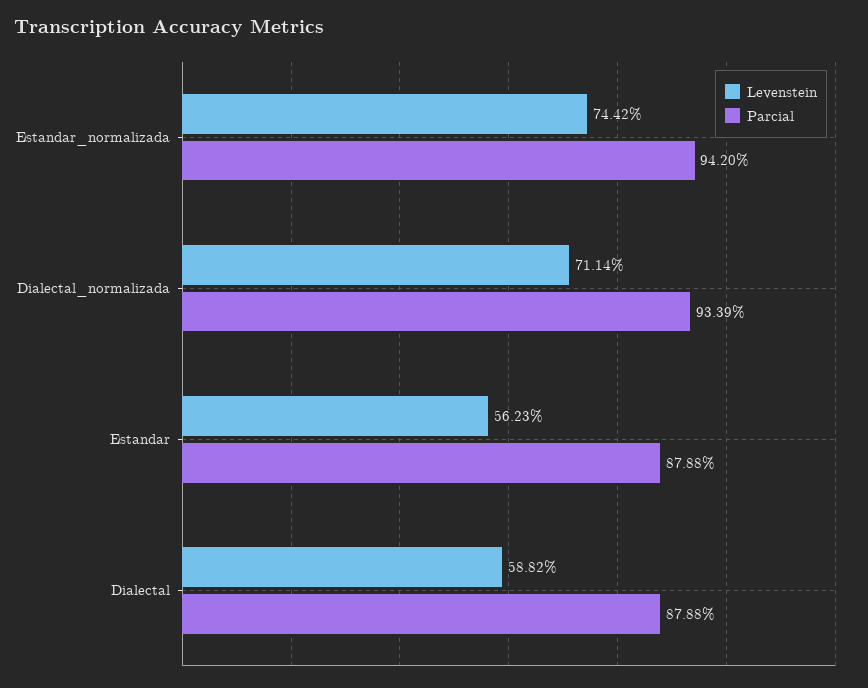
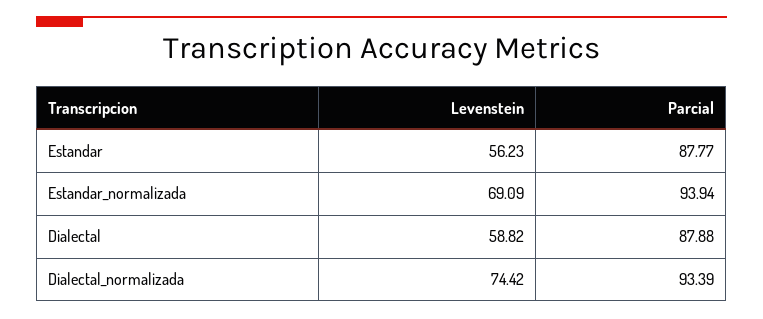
  {
    "Levenstein": {
-     "Estandar_normalizada": 74.42,
+     "Estandar_normalizada": 69.09,
-     "Dialectal_normalizada": 71.14,
+     "Dialectal_normalizada": 74.42,
      "Estandar": 56.23,
      "Dialectal": 58.82
    },
    "Parcial": {
-     "Estandar_normalizada": 94.2,
+     "Estandar_normalizada": 93.94,
      "Dialectal_normalizada": 93.39,
-     "Estandar": 87.88,
+     "Estandar": 87.77,
      "Dialectal": 87.88
    }
  }

